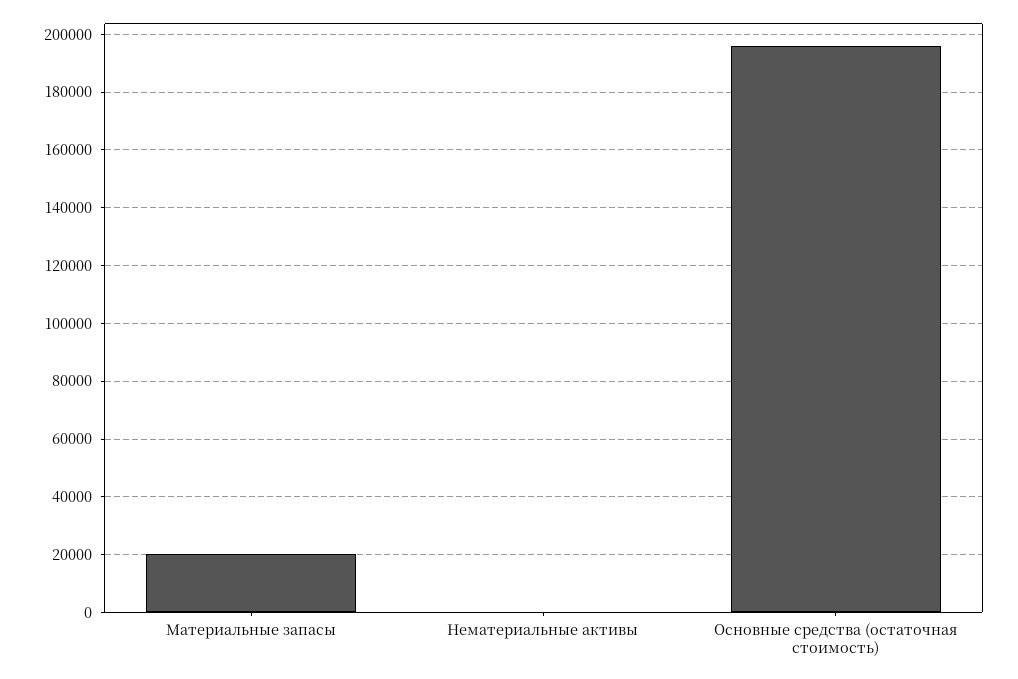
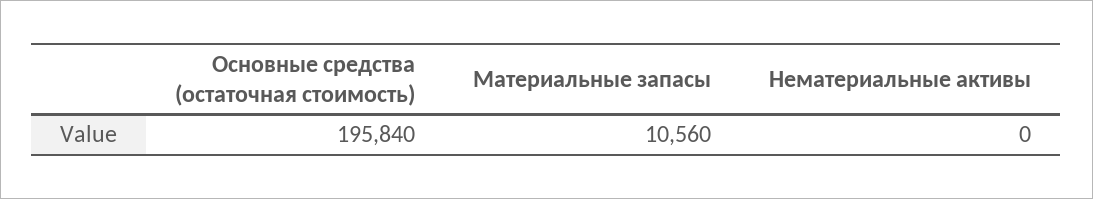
  {
-   "Материальные запасы": 20000,
+   "Материальные запасы": 10560,
    "Нематериальные активы": 0,
    "Основные средства (остаточная стоимость)": 195840
  }

